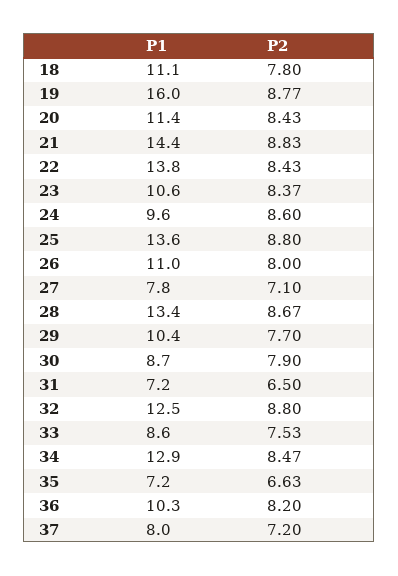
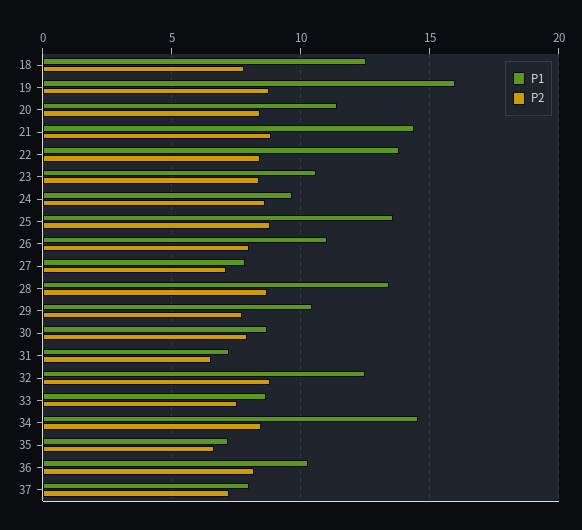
  {
    "P1": {
-     "18": 11.1,
+     "18": 12.5,
      "19": 16,
      "20": 11.4,
      "21": 14.4,
      "22": 13.8,
      "23": 10.6,
      "24": 9.6,
      "25": 13.6,
      "26": 11,
      "27": 7.8,
      "28": 13.4,
      "29": 10.4,
      "30": 8.7,
      "31": 7.2,
      "32": 12.5,
      "33": 8.6,
-     "34": 12.9,
+     "34": 14.5,
      "35": 7.2,
      "36": 10.3,
      "37": 8
    },
    "P2": {
      "18": 7.8,
      "19": 8.77,
      "20": 8.43,
      "21": 8.83,
      "22": 8.43,
      "23": 8.37,
      "24": 8.6,
      "25": 8.8,
      "26": 8,
      "27": 7.1,
      "28": 8.67,
      "29": 7.7,
      "30": 7.9,
      "31": 6.5,
      "32": 8.8,
      "33": 7.53,
      "34": 8.47,
      "35": 6.63,
      "36": 8.2,
      "37": 7.2
    }
  }

